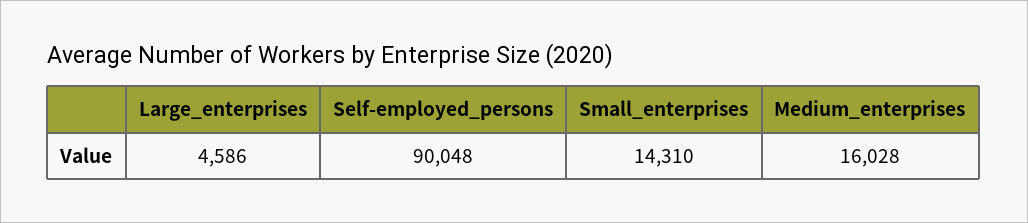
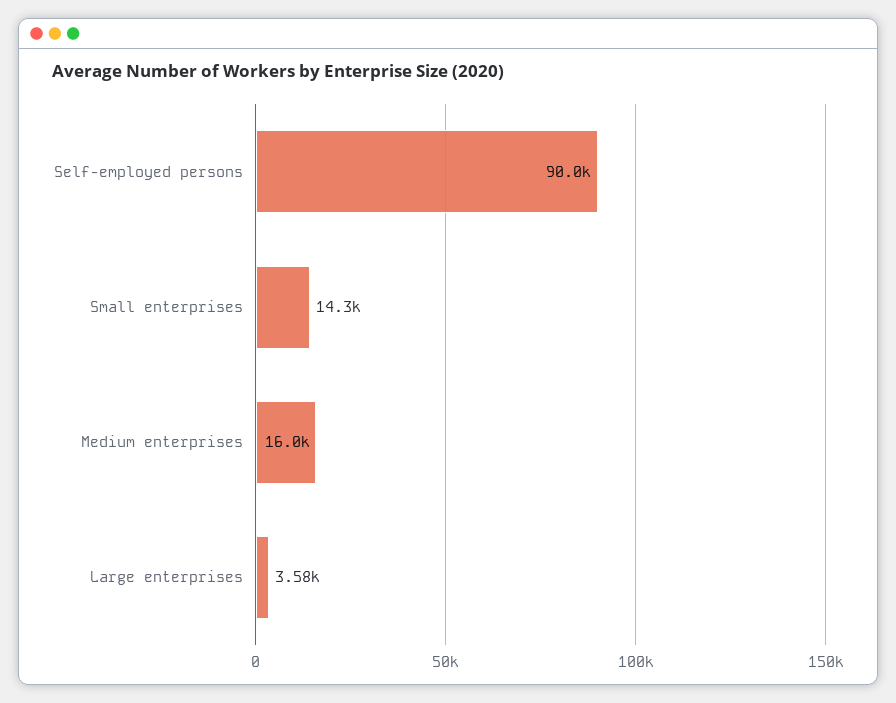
  {
-   "Large_enterprises": 4586,
+   "Large_enterprises": 3580,
    "Self-employed_persons": 90048,
    "Small_enterprises": 14310,
    "Medium_enterprises": 16028
  }

